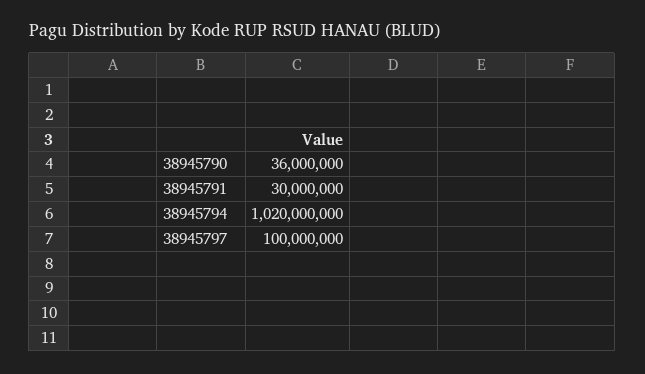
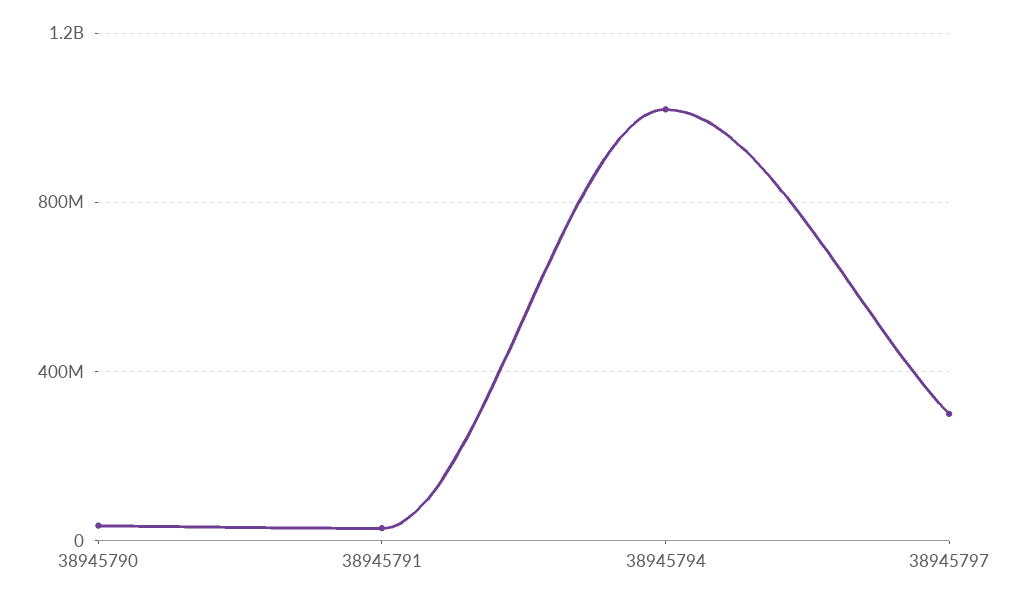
  {
    "38945790": 36000000,
    "38945791": 30000000,
    "38945794": 1020000000,
-   "38945797": 100000000
+   "38945797": 300000000
  }

